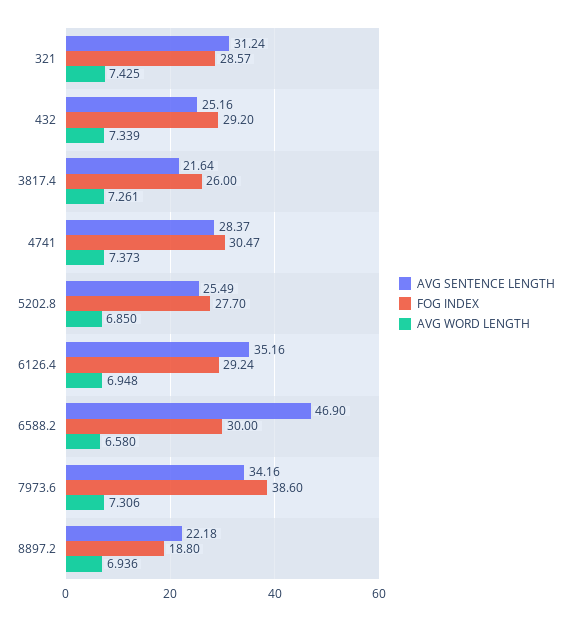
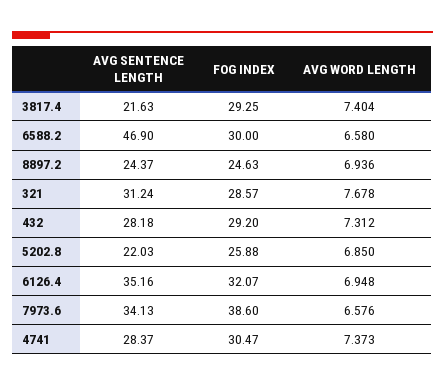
  {
    "AVG SENTENCE LENGTH": {
      "321": 31.24,
-     "432": 25.16,
+     "432": 28.18,
-     "3817.4": 21.64,
+     "3817.4": 21.63,
      "4741": 28.37,
-     "5202.8": 25.49,
+     "5202.8": 22.03,
      "6126.4": 35.16,
      "6588.2": 46.9,
-     "7973.6": 34.16,
+     "7973.6": 34.13,
-     "8897.2": 22.18
+     "8897.2": 24.37
    },
    "FOG INDEX": {
      "321": 28.57,
      "432": 29.2,
-     "3817.4": 26,
+     "3817.4": 29.25,
      "4741": 30.47,
-     "5202.8": 27.7,
+     "5202.8": 25.88,
-     "6126.4": 29.24,
+     "6126.4": 32.07,
      "6588.2": 30,
      "7973.6": 38.6,
-     "8897.2": 18.8
+     "8897.2": 24.63
    },
    "AVG WORD LENGTH": {
-     "321": 7.425,
+     "321": 7.678,
-     "432": 7.339,
+     "432": 7.312,
-     "3817.4": 7.261,
+     "3817.4": 7.404,
      "4741": 7.373,
      "5202.8": 6.85,
      "6126.4": 6.948,
      "6588.2": 6.58,
-     "7973.6": 7.306,
+     "7973.6": 6.576,
      "8897.2": 6.936
    }
  }

